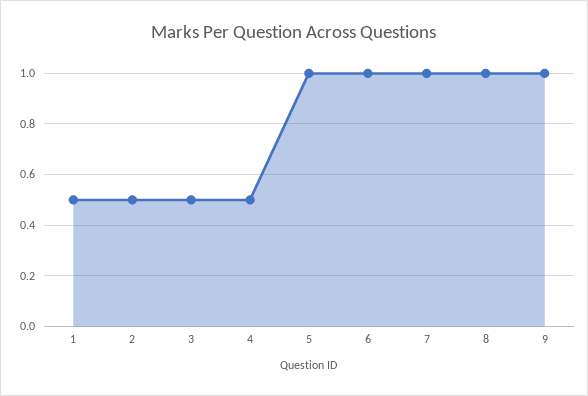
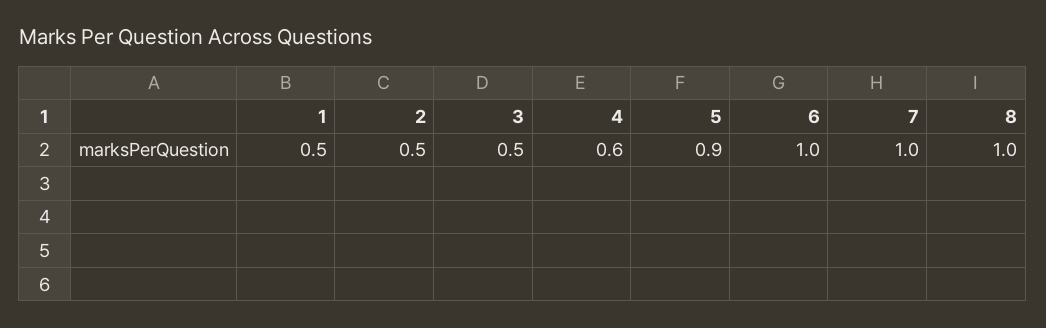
  {
    "1": 0.5,
    "2": 0.5,
    "3": 0.5,
-   "4": 0.5,
+   "4": 0.6,
-   "5": 1,
+   "5": 0.9,
    "6": 1,
    "7": 1,
-   "8": 1,
+   "8": 1
-   "9": 1
  }

